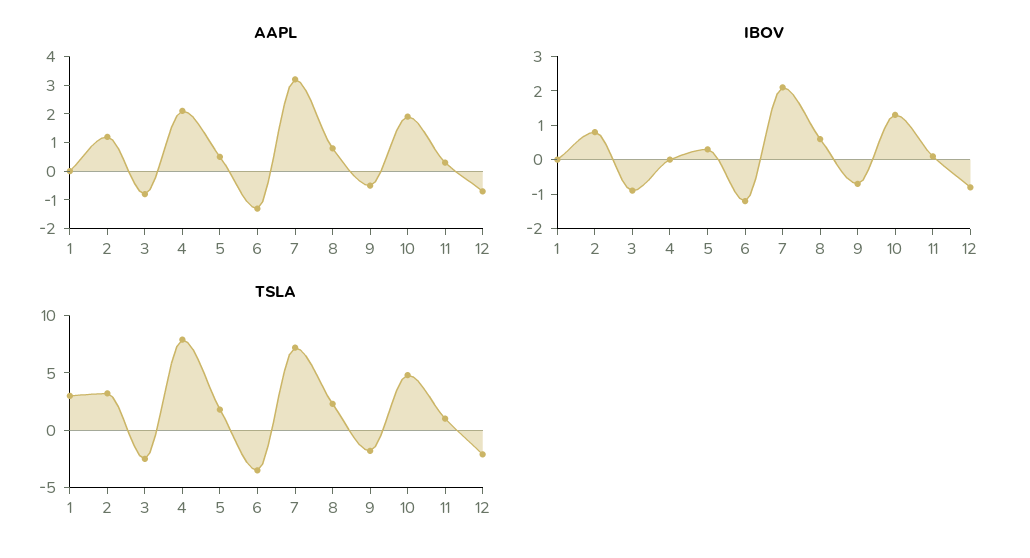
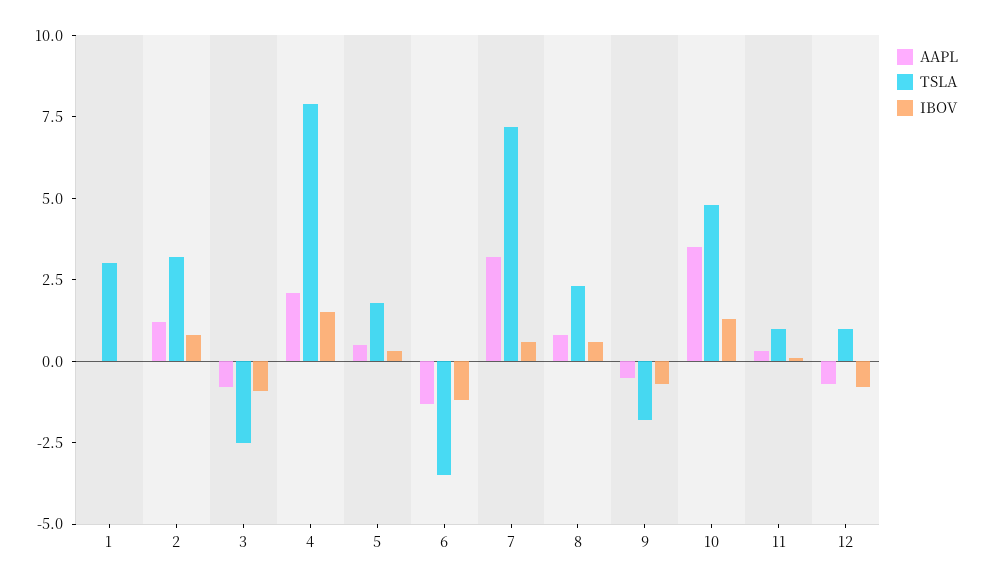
  {
    "AAPL": {
      "1": 0,
      "2": 1,
      "3": -1,
      "4": 2,
      "5": 0.5,
      "6": -1.5,
      "7": 3,
      "8": 1,
      "9": -0.5,
-     "10": 2,
+     "10": 3.5,
      "11": 0.5,
      "12": -0.5
    },
    "IBOV": {
      "1": 0,
      "2": 1,
      "3": -1,
-     "4": 0,
+     "4": 1.5,
      "5": 0.5,
      "6": -1,
-     "7": 2,
+     "7": 0.5,
      "8": 0.5,
      "9": -0.5,
      "10": 1.5,
      "11": 0,
      "12": -1
    },
    "TSLA": {
      "1": 3,
      "2": 3,
      "3": -2.5,
      "4": 8,
      "5": 2,
      "6": -3.5,
      "7": 7,
      "8": 2.5,
      "9": -2,
      "10": 5,
      "11": 1,
-     "12": -2
+     "12": 1
    }
  }

